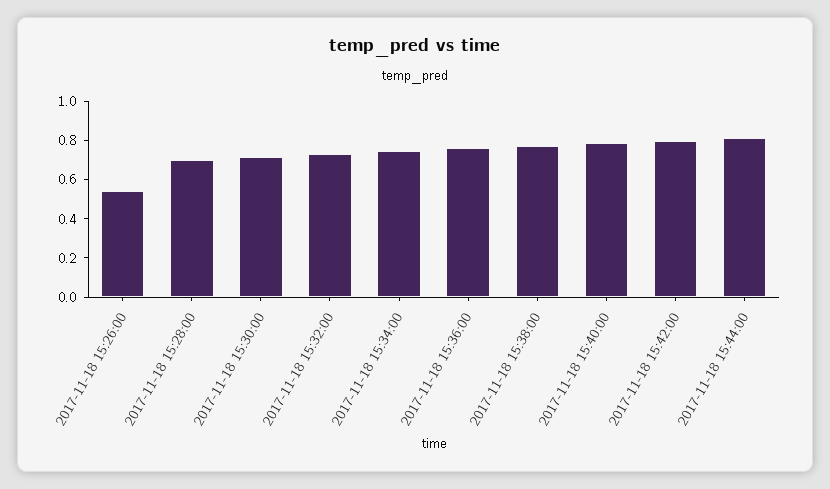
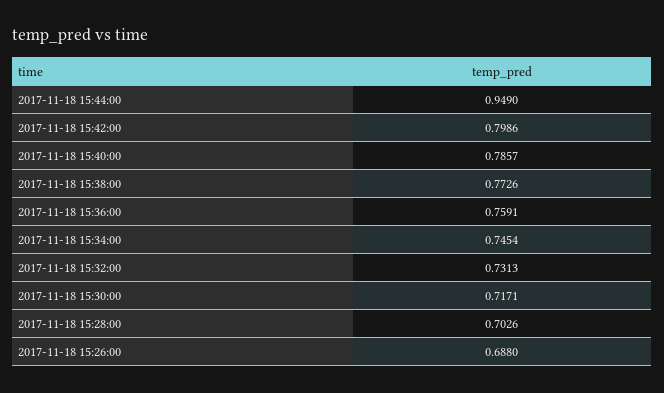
  {
-   "2017-11-18 15:26:00": 0.55,
+   "2017-11-18 15:26:00": 0.688,
    "2017-11-18 15:28:00": 0.7026,
    "2017-11-18 15:30:00": 0.7171,
    "2017-11-18 15:32:00": 0.7313,
    "2017-11-18 15:34:00": 0.7454,
    "2017-11-18 15:36:00": 0.7591,
    "2017-11-18 15:38:00": 0.7726,
    "2017-11-18 15:40:00": 0.7857,
    "2017-11-18 15:42:00": 0.7986,
-   "2017-11-18 15:44:00": 0.8
+   "2017-11-18 15:44:00": 0.949
  }

